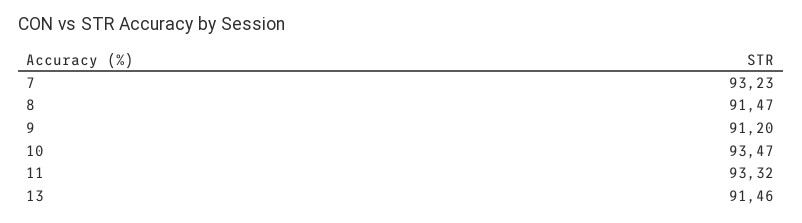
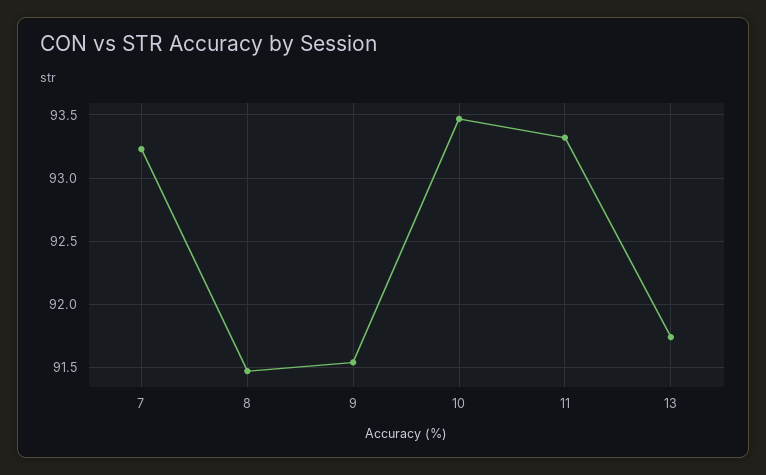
  {
    "7": 93.23,
    "8": 91.47,
-   "9": 91.2,
+   "9": 91.55,
    "10": 93.47,
    "11": 93.32,
-   "13": 91.46
+   "13": 91.75
  }

